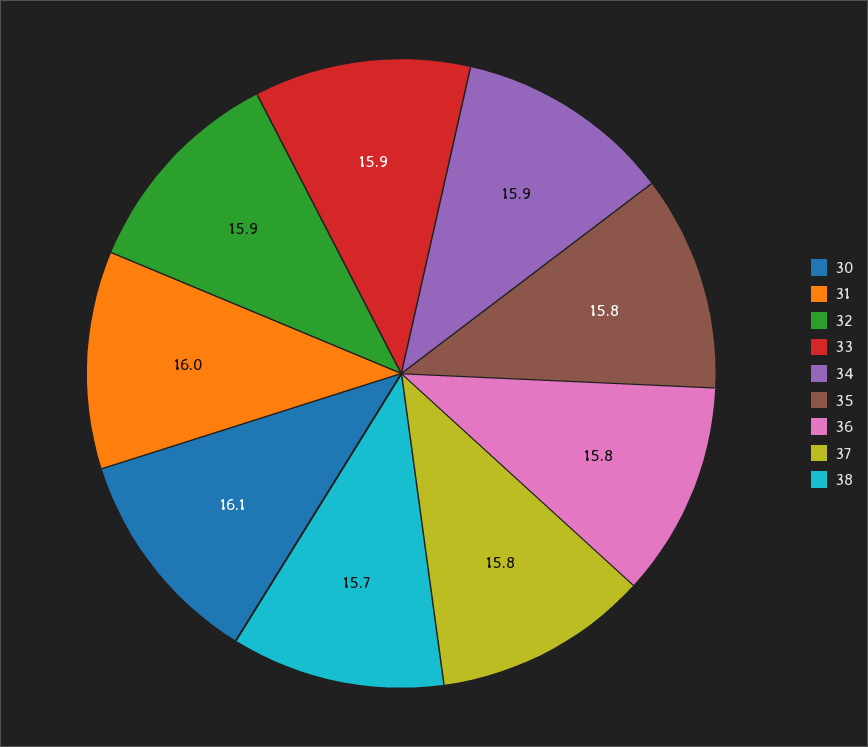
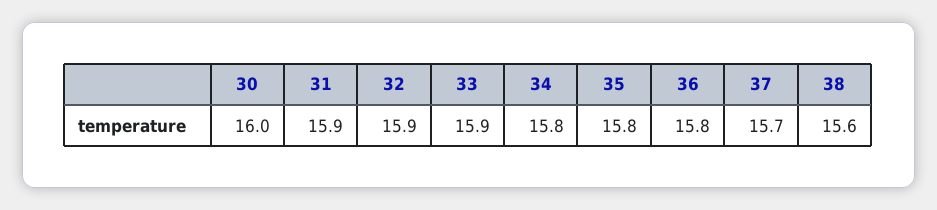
  {
-   "30": 16.1,
+   "30": 16,
-   "31": 16,
+   "31": 15.9,
    "32": 15.9,
    "33": 15.9,
-   "34": 15.9,
+   "34": 15.8,
    "35": 15.8,
    "36": 15.8,
-   "37": 15.8,
+   "37": 15.7,
-   "38": 15.7
+   "38": 15.6
  }

